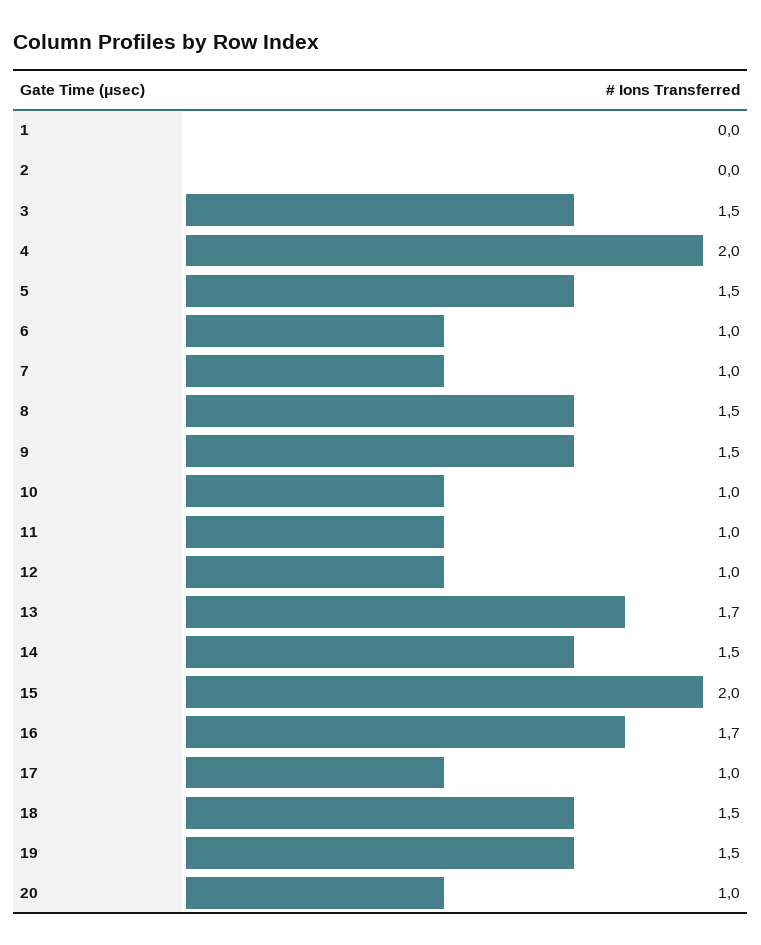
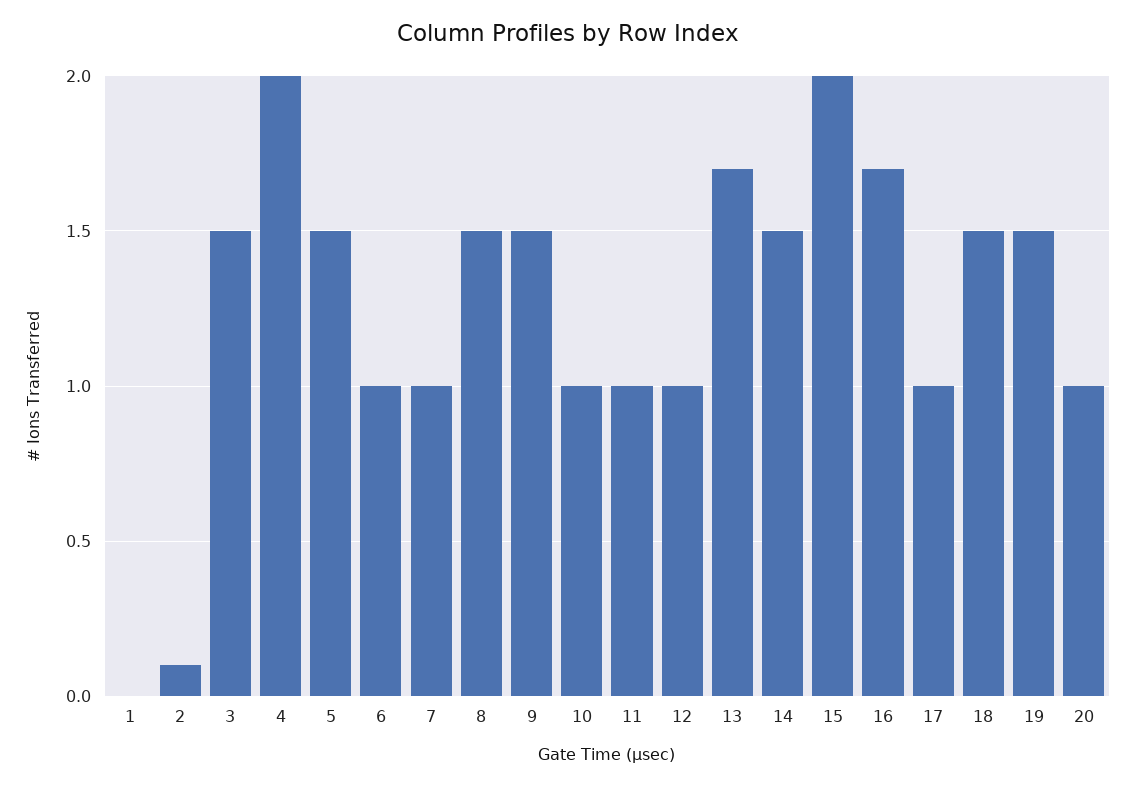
  {
    "1": 0,
-   "2": 0,
+   "2": 0.1,
    "3": 1.5,
    "4": 2,
    "5": 1.5,
    "6": 1,
    "7": 1,
    "8": 1.5,
    "9": 1.5,
    "10": 1,
    "11": 1,
    "12": 1,
    "13": 1.7,
    "14": 1.5,
    "15": 2,
    "16": 1.7,
    "17": 1,
    "18": 1.5,
    "19": 1.5,
    "20": 1
  }

